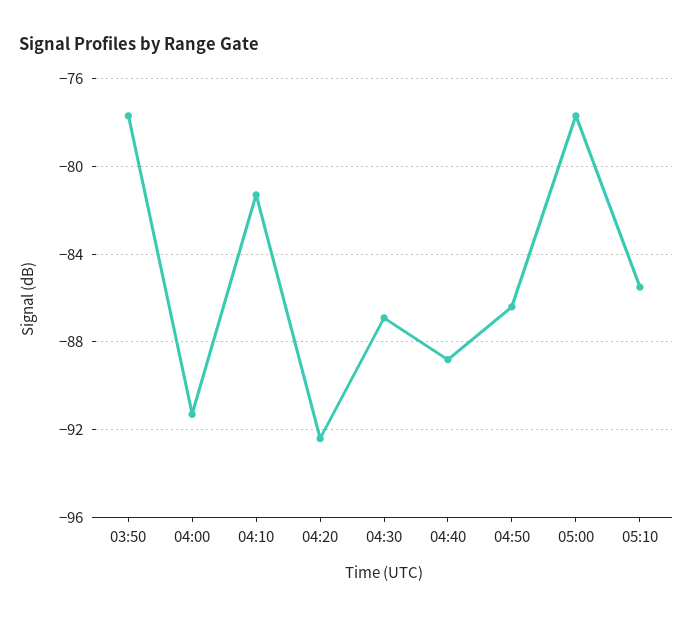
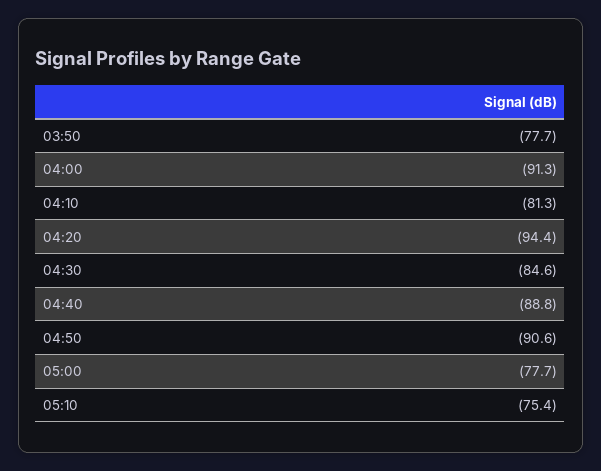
  {
    "03:50": -77.7,
    "04:00": -91.3,
    "04:10": -81.3,
-   "04:20": -92.5,
+   "04:20": -94.4,
-   "04:30": -87,
+   "04:30": -84.6,
    "04:40": -88.8,
-   "04:50": -86.5,
+   "04:50": -90.6,
    "05:00": -77.7,
-   "05:10": -85.5
+   "05:10": -75.4
  }

